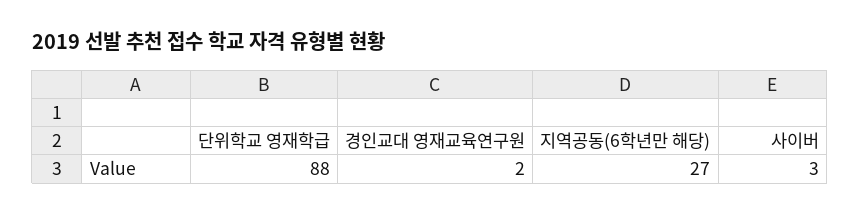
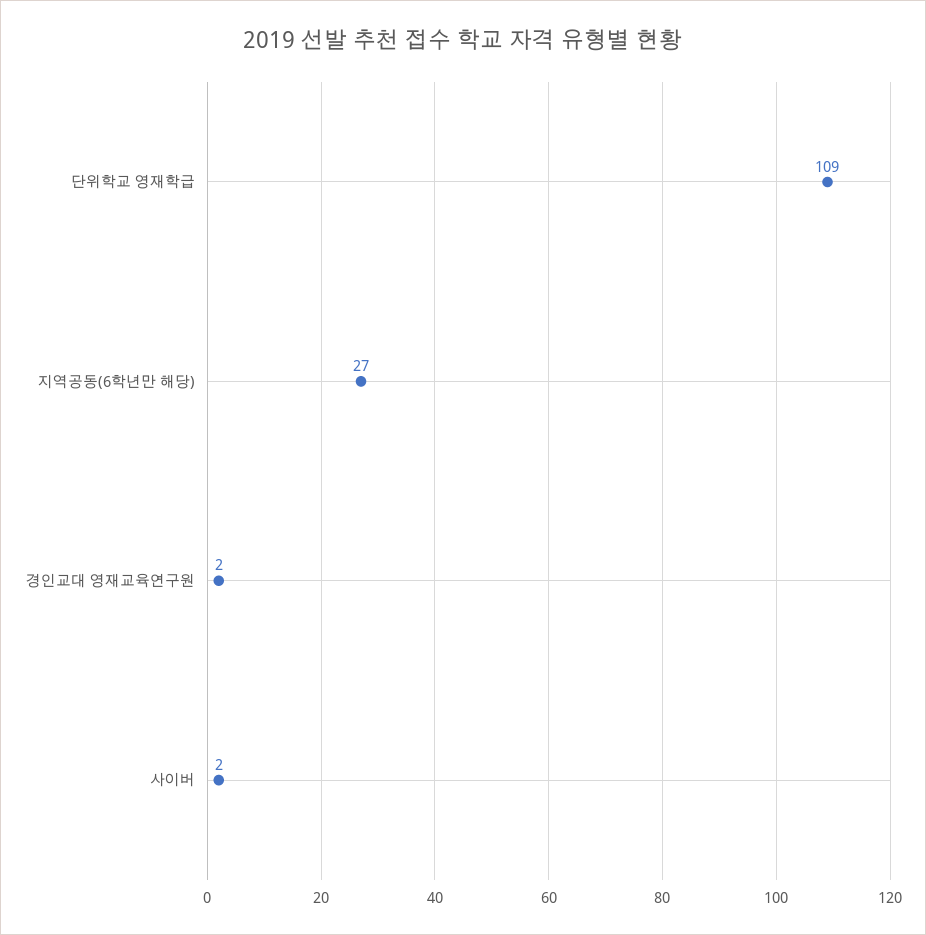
  {
-   "단위학교 영재학급": 88,
+   "단위학교 영재학급": 109,
    "경인교대 영재교육연구원": 2,
    "지역공동(6학년만 해당)": 27,
-   "사이버": 3
+   "사이버": 2
  }

